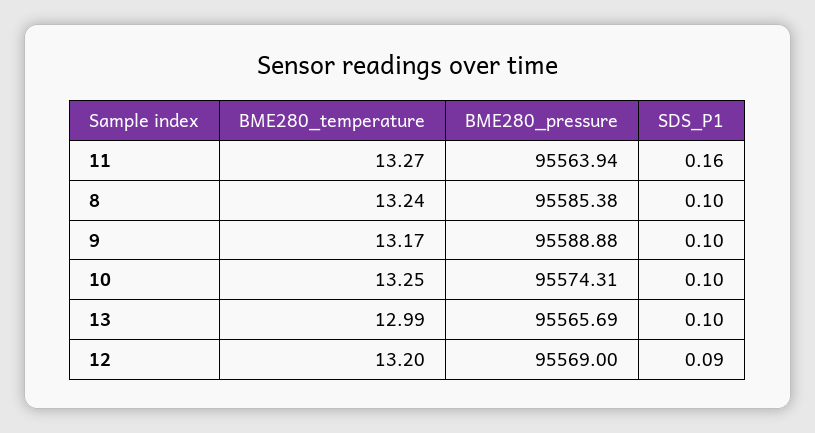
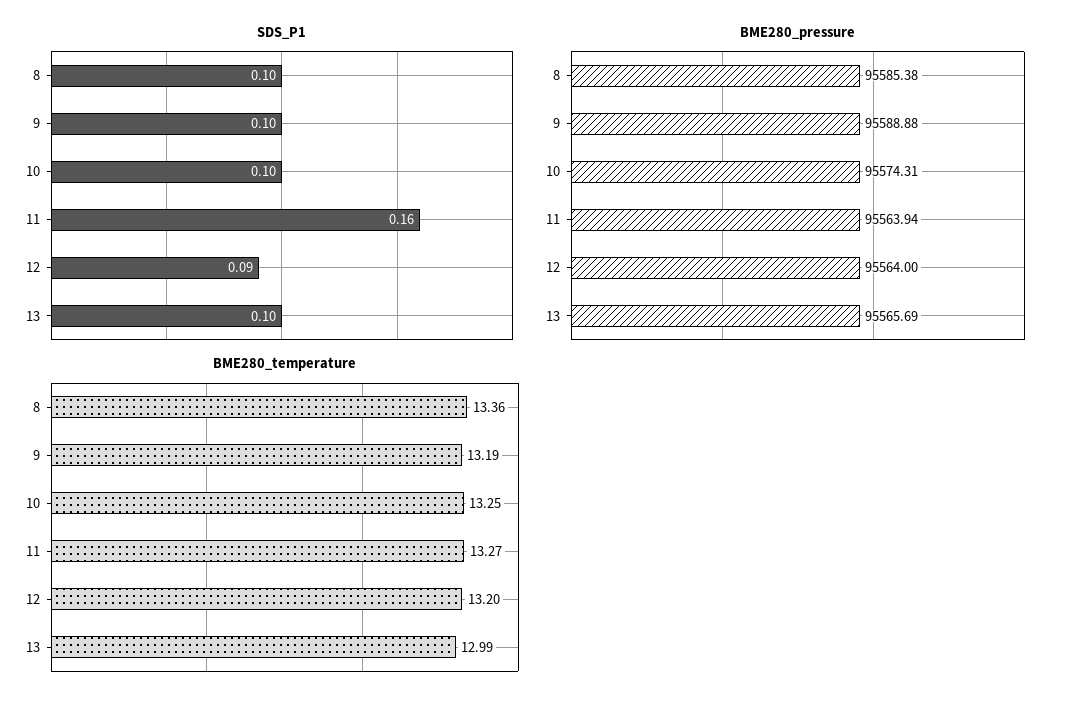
  {
    "BME280_temperature": {
      "11": 13.27,
-     "8": 13.24,
+     "8": 13.36,
-     "9": 13.17,
+     "9": 13.19,
      "10": 13.25,
      "13": 12.99,
      "12": 13.2
    },
    "BME280_pressure": {
      "11": 95563.94,
      "8": 95585.38,
      "9": 95588.88,
      "10": 95574.31,
      "13": 95565.69,
-     "12": 95569
+     "12": 95564
    },
    "SDS_P1": {
      "11": 0.16,
      "8": 0.1,
      "9": 0.1,
      "10": 0.1,
      "13": 0.1,
      "12": 0.09
    }
  }

